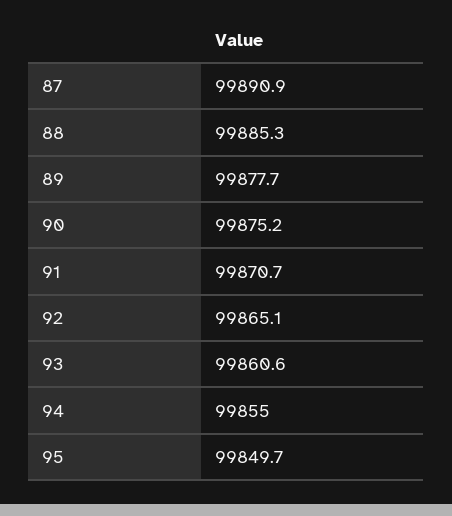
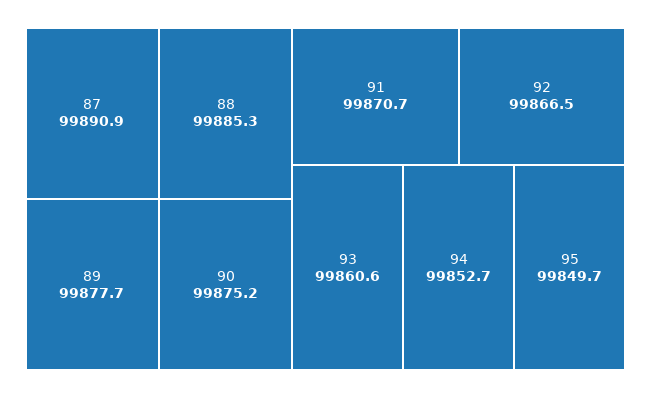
  {
    "87": 99890.9,
    "88": 99885.3,
    "89": 99877.7,
    "90": 99875.2,
    "91": 99870.7,
-   "92": 99865.1,
+   "92": 99866.5,
    "93": 99860.6,
-   "94": 99855,
+   "94": 99852.7,
    "95": 99849.7
  }

